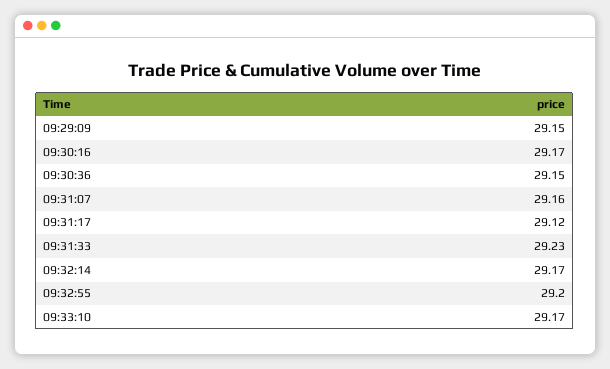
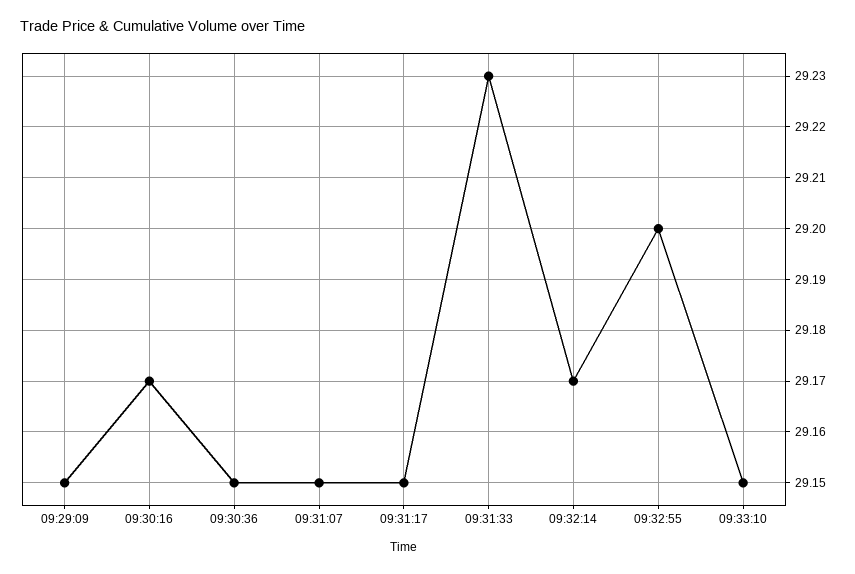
  {
    "09:29:09": 29.15,
    "09:30:16": 29.17,
    "09:30:36": 29.15,
-   "09:31:07": 29.16,
+   "09:31:07": 29.15,
-   "09:31:17": 29.12,
+   "09:31:17": 29.15,
    "09:31:33": 29.23,
    "09:32:14": 29.17,
    "09:32:55": 29.2,
-   "09:33:10": 29.17
+   "09:33:10": 29.15
  }

